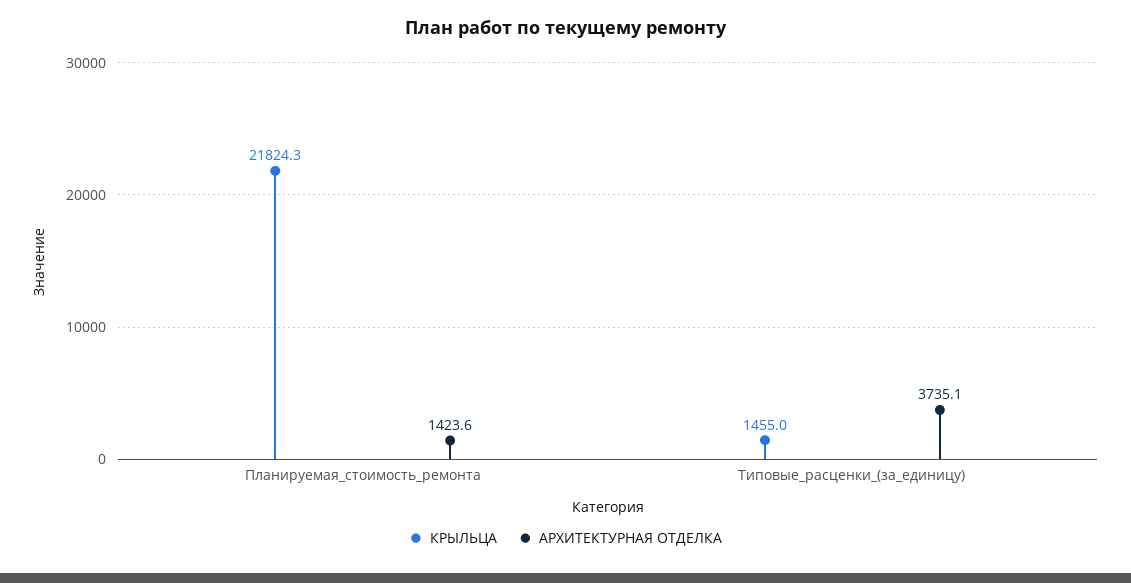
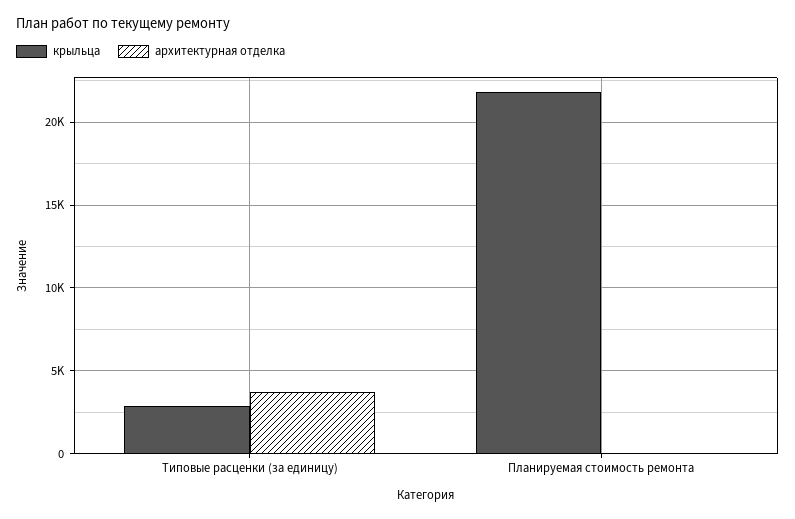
  {
    "КРЫЛЬЦА": {
      "Планируемая_стоимость_ремонта": 21824.3,
-     "Типовые_расценки_(за_единицу)": 1455
+     "Типовые_расценки_(за_единицу)": 3000
    },
    "АРХИТЕКТУРНАЯ ОТДЕЛКА": {
-     "Планируемая_стоимость_ремонта": 1423.6,
+     "Планируемая_стоимость_ремонта": 0,
      "Типовые_расценки_(за_единицу)": 3735.1
    }
  }

